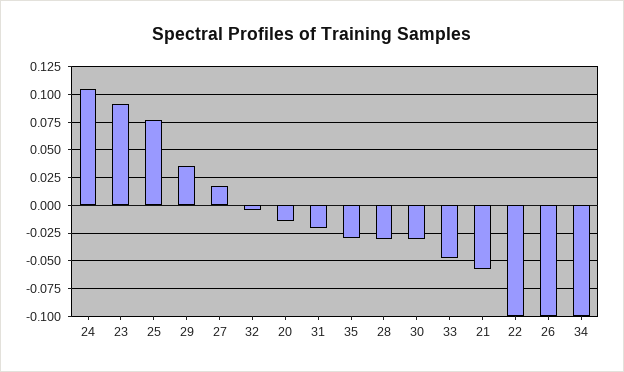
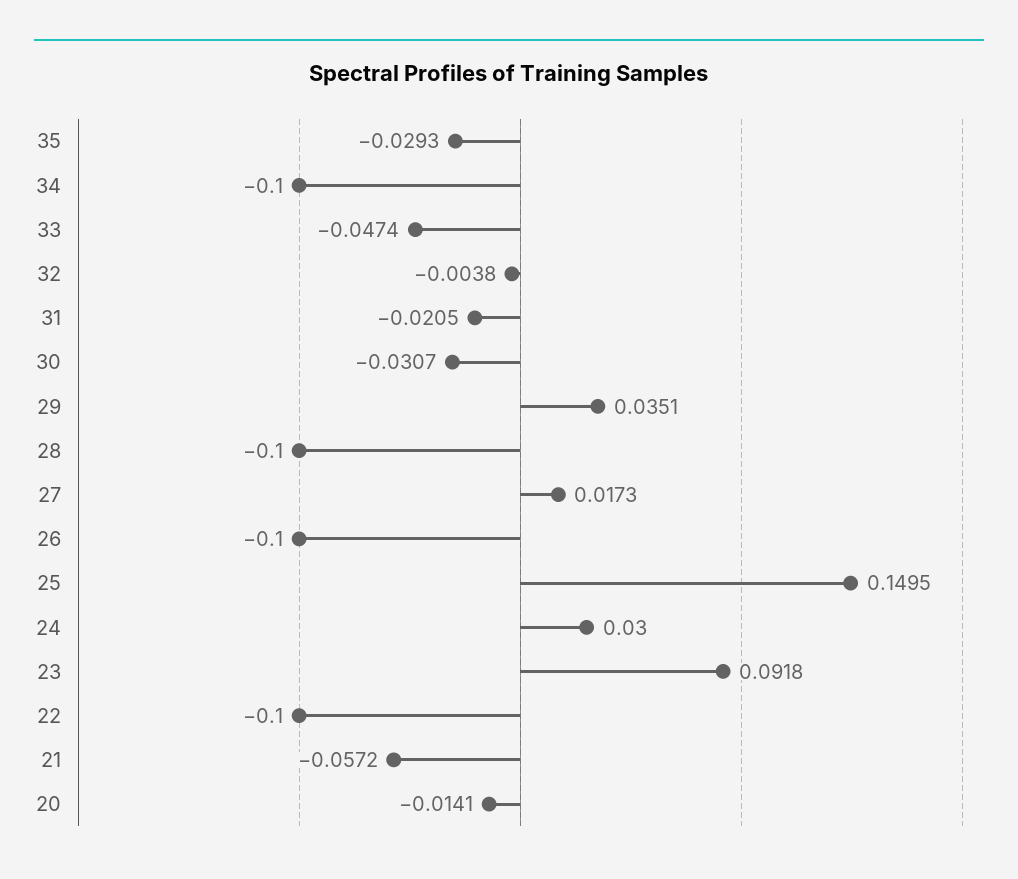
  {
-   "24": 0.1,
+   "24": 0.03,
    "23": 0.0918,
-   "25": 0.075,
+   "25": 0.1495,
    "29": 0.0351,
    "27": 0.0173,
    "32": -0.0038,
    "20": -0.0141,
    "31": -0.0205,
    "35": -0.0293,
-   "28": -0.025,
+   "28": -0.1,
    "30": -0.0307,
    "33": -0.0474,
    "21": -0.0572,
    "22": -0.1,
    "26": -0.1,
    "34": -0.1
  }

